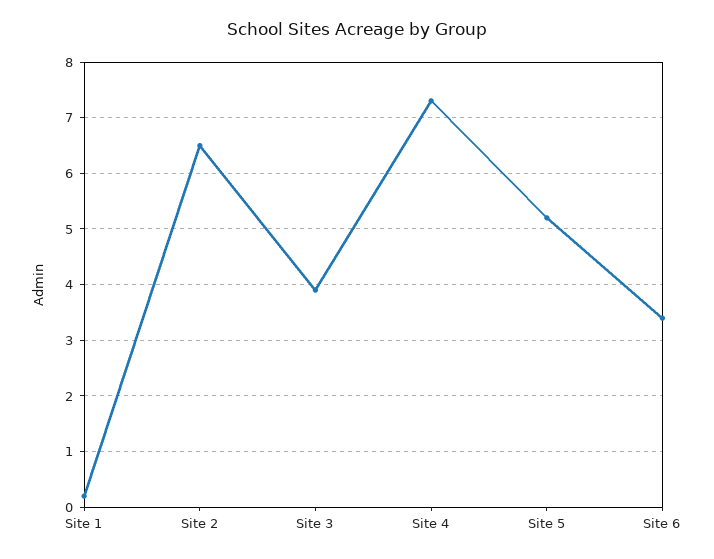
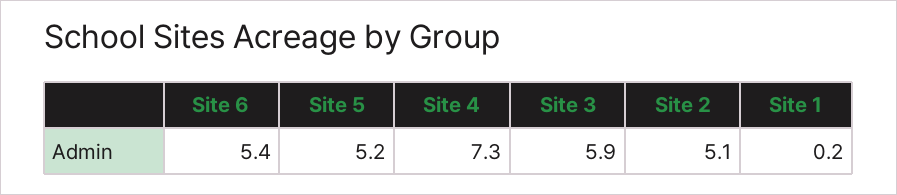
  {
    "Site 1": 0.2,
-   "Site 2": 6.5,
+   "Site 2": 5.1,
-   "Site 3": 4,
+   "Site 3": 5.9,
    "Site 4": 7.3,
    "Site 5": 5.2,
-   "Site 6": 3.5
+   "Site 6": 5.4
  }

